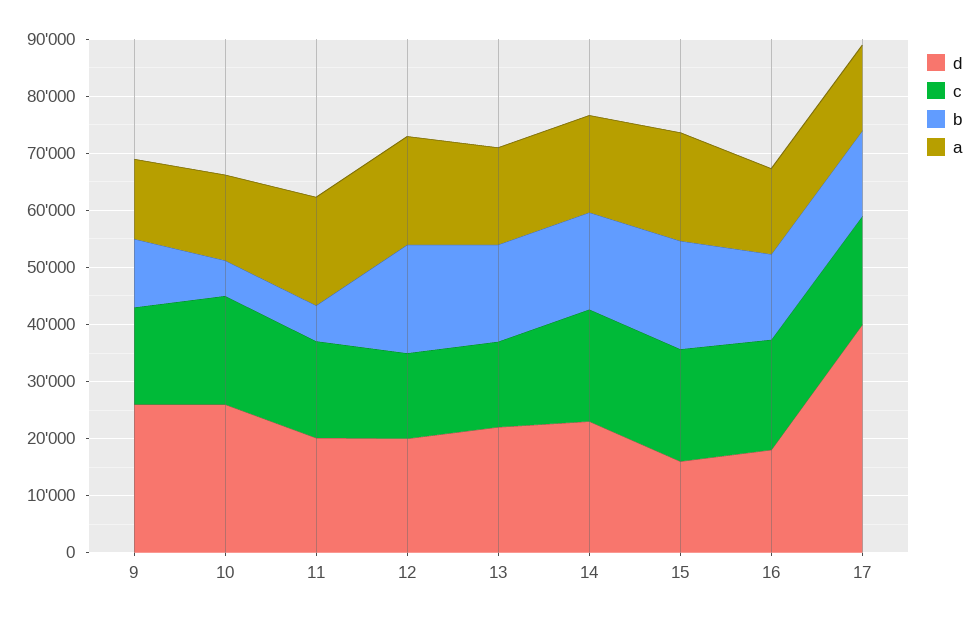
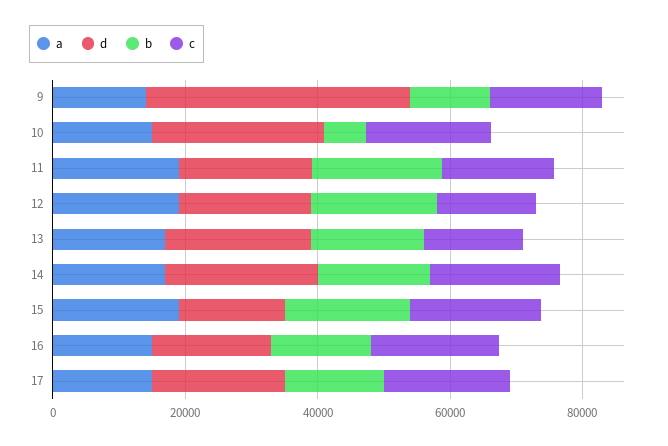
  {
    "d": {
-     "9": 26000,
+     "9": 40000,
      "10": 26000,
      "11": 20000,
      "12": 20000,
      "13": 22000,
      "14": 24000,
      "15": 16000,
      "16": 18000,
-     "17": 40000
+     "17": 20000
    },
    "c": {
      "9": 18000,
      "10": 20000,
      "11": 18000,
      "12": 16000,
      "13": 16000,
      "14": 20000,
      "15": 20000,
      "16": 20000,
      "17": 20000
    },
    "b": {
      "9": 12000,
      "10": 6000,
-     "11": 6000,
+     "11": 20000,
      "12": 20000,
      "13": 18000,
      "14": 18000,
      "15": 20000,
      "16": 16000,
      "17": 16000
    },
    "a": {
      "9": 14000,
      "10": 16000,
      "11": 20000,
      "12": 20000,
      "13": 18000,
      "14": 18000,
      "15": 20000,
      "16": 16000,
      "17": 16000
    }
  }

